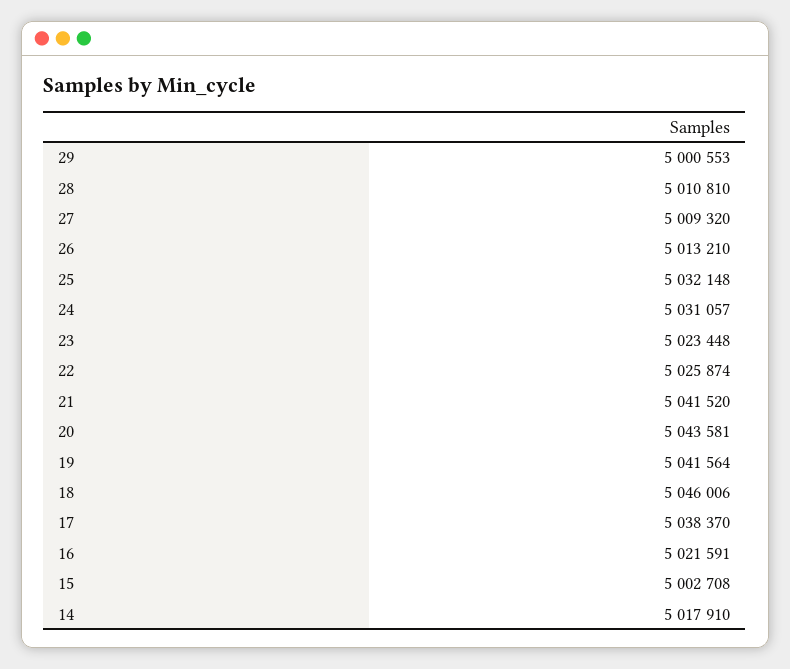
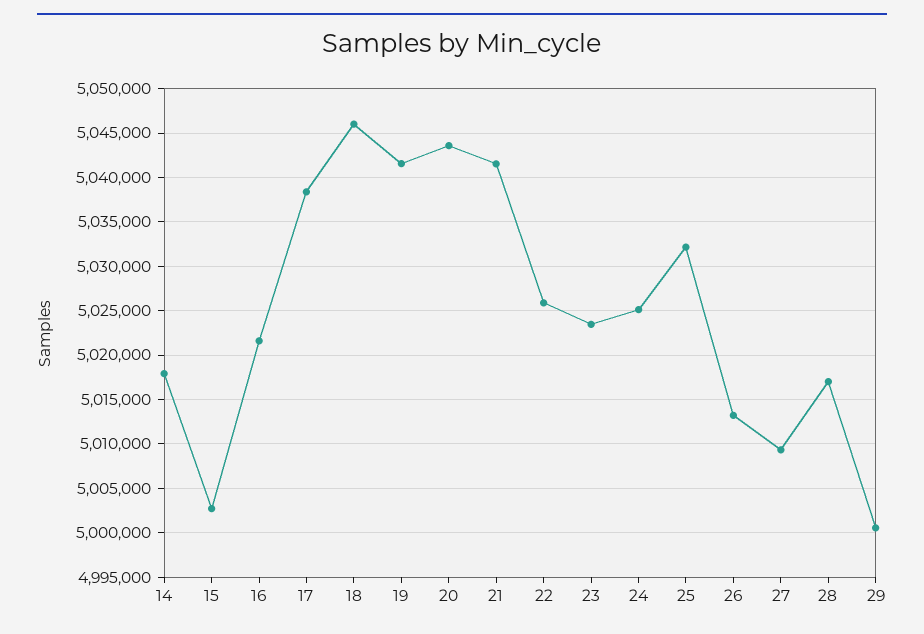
  {
    "29": 5000553,
-   "28": 5010810,
+   "28": 5017000,
    "27": 5009320,
    "26": 5013210,
    "25": 5032148,
-   "24": 5031057,
+   "24": 5025000,
    "23": 5023448,
    "22": 5025874,
    "21": 5041520,
    "20": 5043581,
    "19": 5041564,
    "18": 5046006,
    "17": 5038370,
    "16": 5021591,
    "15": 5002708,
    "14": 5017910
  }

